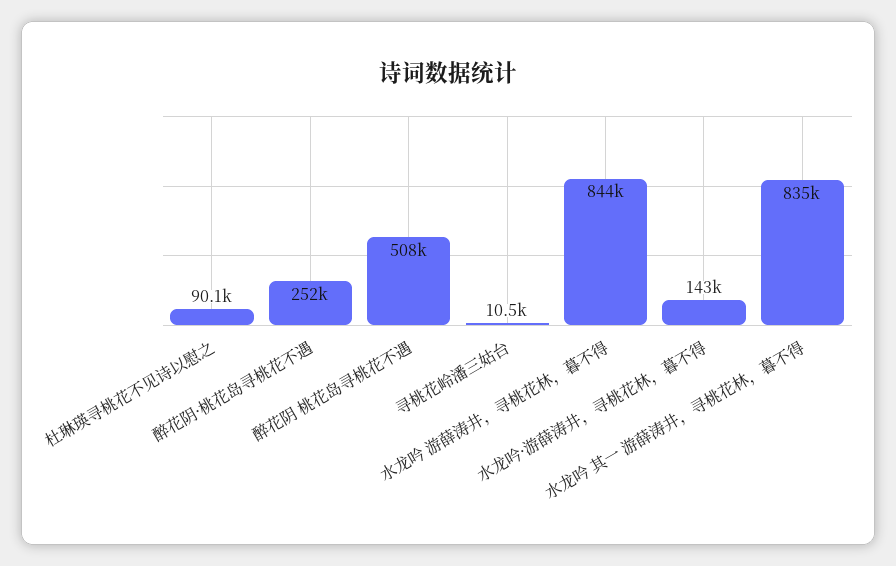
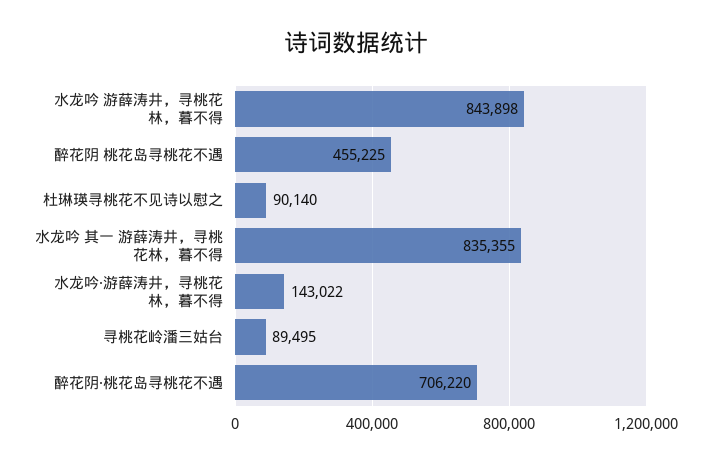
  {
    "杜琳瑛寻桃花不见诗以慰之": 90140,
-   "醉花阴·桃花岛寻桃花不遇": 252000,
+   "醉花阴·桃花岛寻桃花不遇": 706220,
-   "醉花阴 桃花岛寻桃花不遇": 508000,
+   "醉花阴 桃花岛寻桃花不遇": 455225,
-   "寻桃花岭潘三姑台": 10500,
+   "寻桃花岭潘三姑台": 89495,
    "水龙吟 游薛涛井，寻桃花林，暮不得": 843898,
    "水龙吟·游薛涛井，寻桃花林，暮不得": 143022,
    "水龙吟 其一 游薛涛井，寻桃花林，暮不得": 835355
  }

